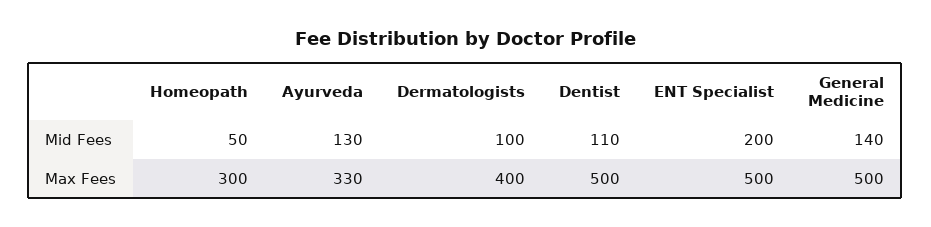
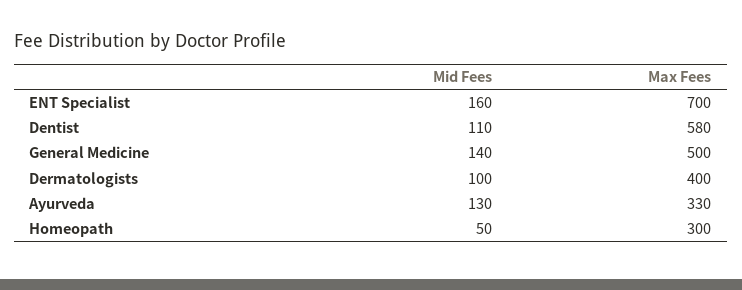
  {
    "Homeopath": {
      "Mid Fees": 50,
      "Max Fees": 300
    },
    "Ayurveda": {
      "Mid Fees": 130,
      "Max Fees": 330
    },
    "Dermatologists": {
      "Mid Fees": 100,
      "Max Fees": 400
    },
    "Dentist": {
      "Mid Fees": 110,
-     "Max Fees": 500
+     "Max Fees": 580
    },
    "ENT Specialist": {
-     "Mid Fees": 200,
+     "Mid Fees": 160,
-     "Max Fees": 500
+     "Max Fees": 700
    },
    "General Medicine": {
      "Mid Fees": 140,
      "Max Fees": 500
    }
  }

